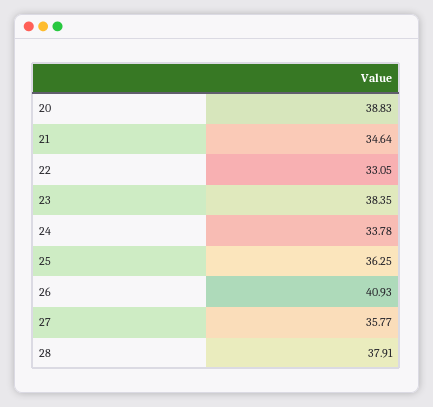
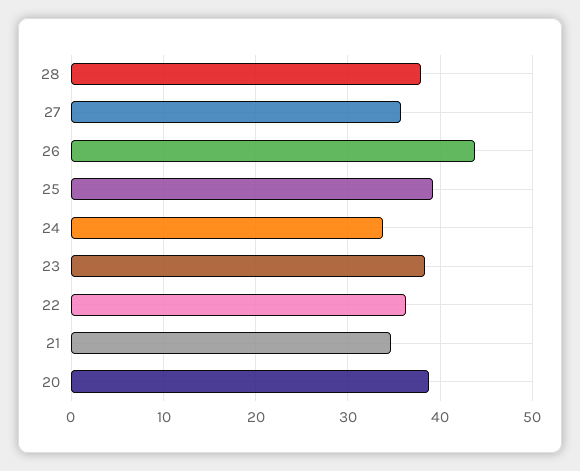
  {
    "20": 38.83,
    "21": 34.64,
-   "22": 33.05,
+   "22": 36,
    "23": 38.35,
    "24": 33.78,
-   "25": 36.25,
+   "25": 39,
-   "26": 40.93,
+   "26": 44,
    "27": 35.77,
    "28": 37.91
  }

